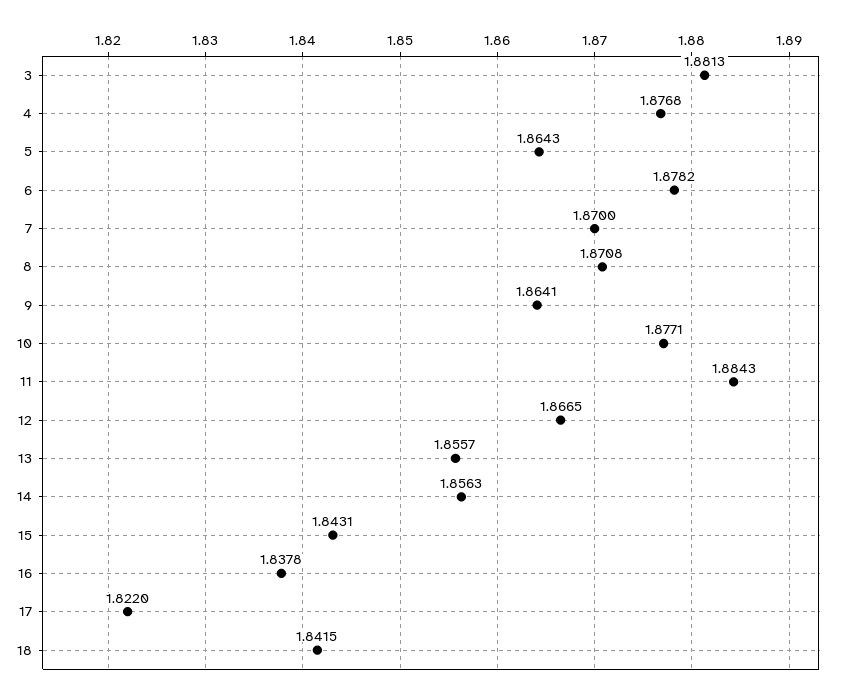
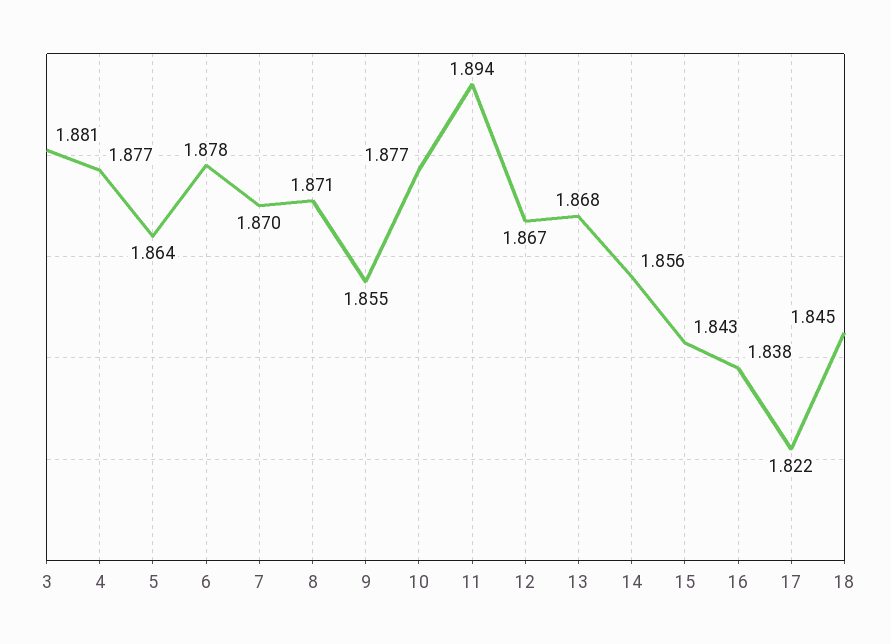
  {
    "3": 1.8813,
    "4": 1.8768,
    "5": 1.8643,
    "6": 1.8782,
    "7": 1.87,
    "8": 1.8708,
-   "9": 1.8641,
+   "9": 1.855,
    "10": 1.8771,
-   "11": 1.8843,
+   "11": 1.894,
    "12": 1.8665,
-   "13": 1.8557,
+   "13": 1.868,
    "14": 1.8563,
    "15": 1.8431,
    "16": 1.8378,
    "17": 1.822,
-   "18": 1.8415
+   "18": 1.845
  }

